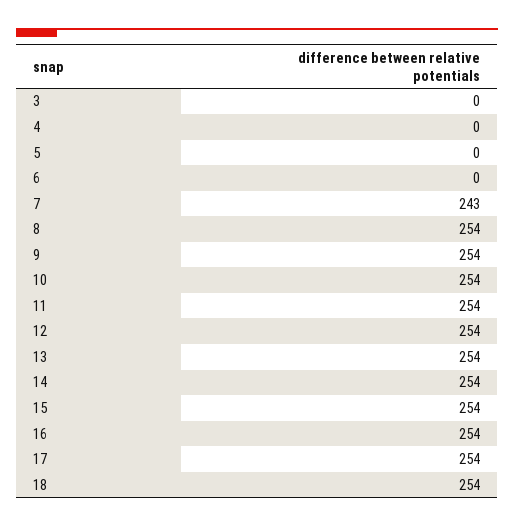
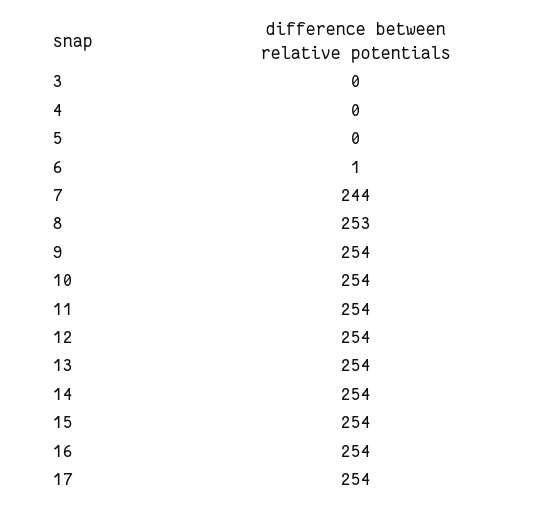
  {
    "3": 0,
    "4": 0,
    "5": 0,
-   "6": 0,
+   "6": 1,
-   "7": 243,
+   "7": 244,
-   "8": 254,
+   "8": 253,
    "9": 254,
    "10": 254,
    "11": 254,
    "12": 254,
    "13": 254,
    "14": 254,
    "15": 254,
    "16": 254,
-   "17": 254,
+   "17": 254
-   "18": 254
  }

